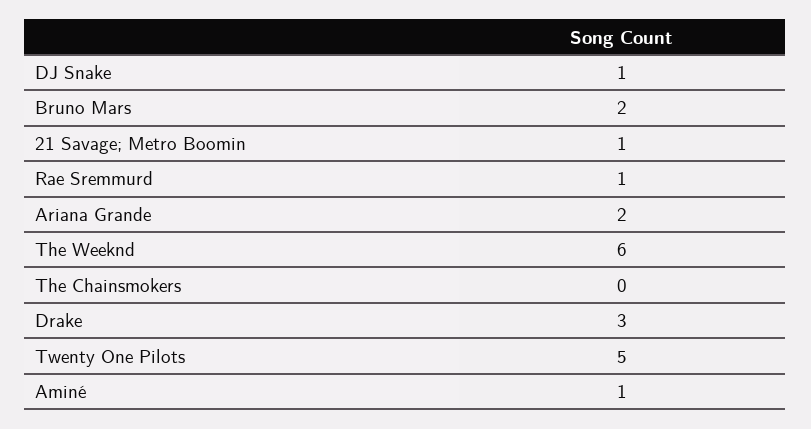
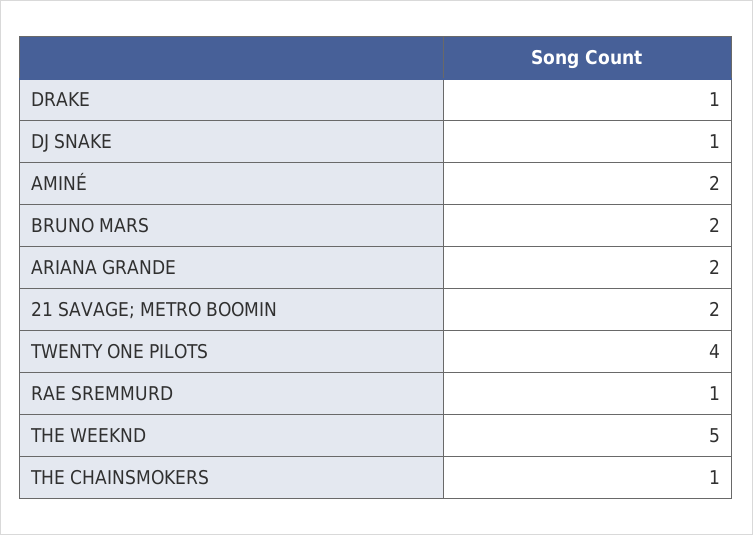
  {
    "DJ Snake": 1,
    "Bruno Mars": 2,
-   "21 Savage; Metro Boomin": 1,
+   "21 Savage; Metro Boomin": 2,
    "Rae Sremmurd": 1,
    "Ariana Grande": 2,
-   "The Weeknd": 6,
+   "The Weeknd": 5,
-   "The Chainsmokers": 0,
+   "The Chainsmokers": 1,
-   "Drake": 3,
+   "Drake": 1,
-   "Twenty One Pilots": 5,
+   "Twenty One Pilots": 4,
-   "Aminé": 1
+   "Aminé": 2
  }

